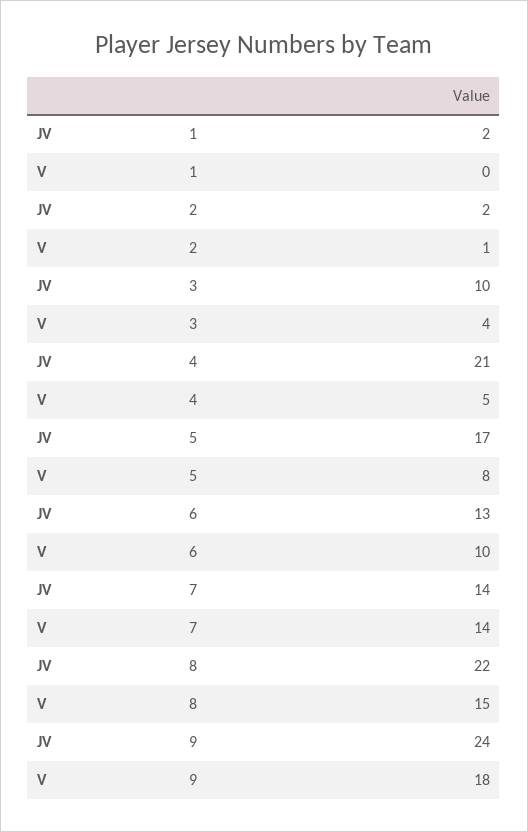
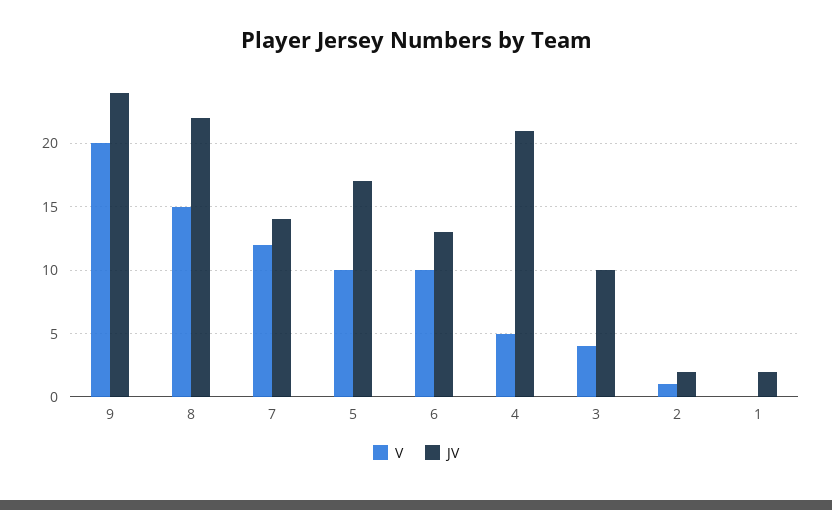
  {
    "JV": {
      "1": 2,
      "2": 2,
      "3": 10,
      "4": 21,
      "5": 17,
      "6": 13,
      "7": 14,
      "8": 22,
      "9": 24
    },
    "V": {
      "1": 0,
      "2": 1,
      "3": 4,
      "4": 5,
-     "5": 8,
+     "5": 10,
      "6": 10,
-     "7": 14,
+     "7": 12,
      "8": 15,
-     "9": 18
+     "9": 20
    }
  }

